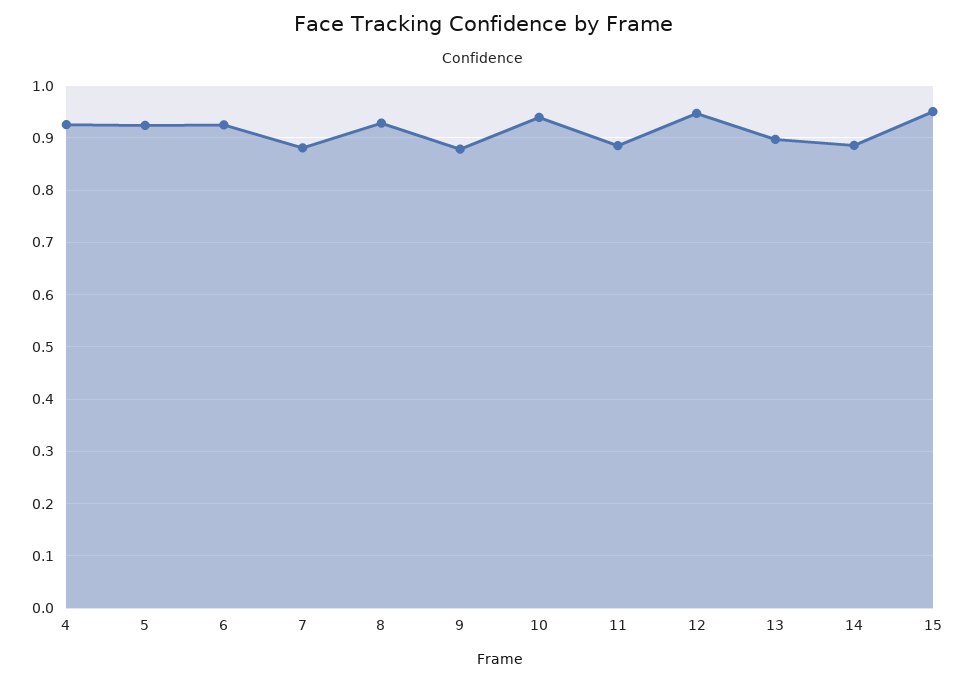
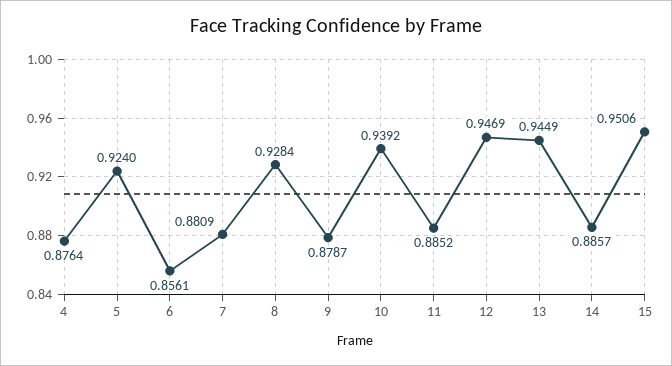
  {
-   "4": 0.92,
+   "4": 0.8764,
    "5": 0.924,
-   "6": 0.92,
+   "6": 0.8561,
    "7": 0.8809,
    "8": 0.9284,
    "9": 0.8787,
    "10": 0.9392,
    "11": 0.8852,
    "12": 0.9469,
-   "13": 0.9,
+   "13": 0.9449,
    "14": 0.8857,
    "15": 0.9506
  }

